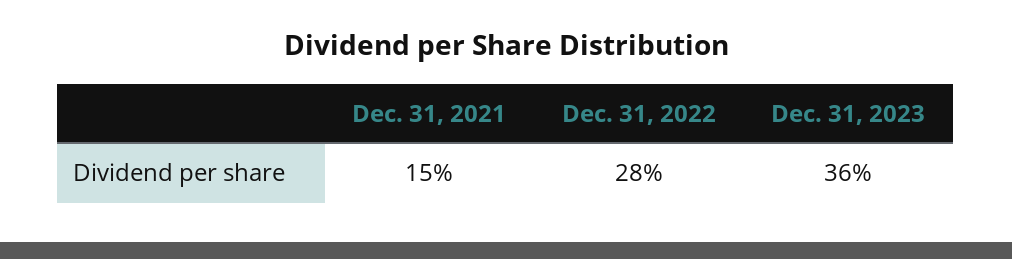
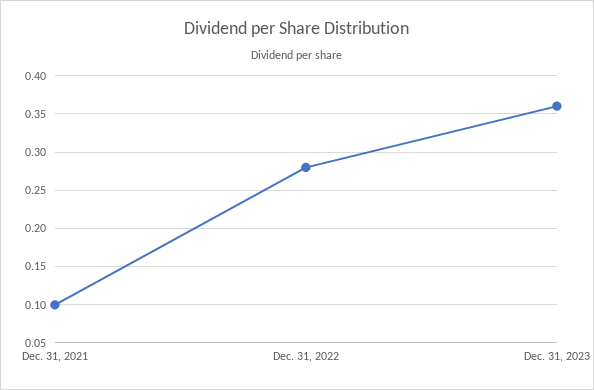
  {
-   "Dec. 31, 2021": 0.15,
+   "Dec. 31, 2021": 0.1,
    "Dec. 31, 2022": 0.28,
    "Dec. 31, 2023": 0.36
  }

